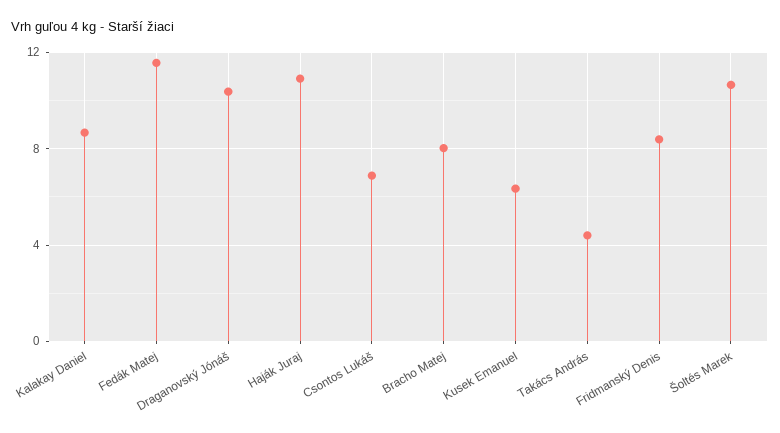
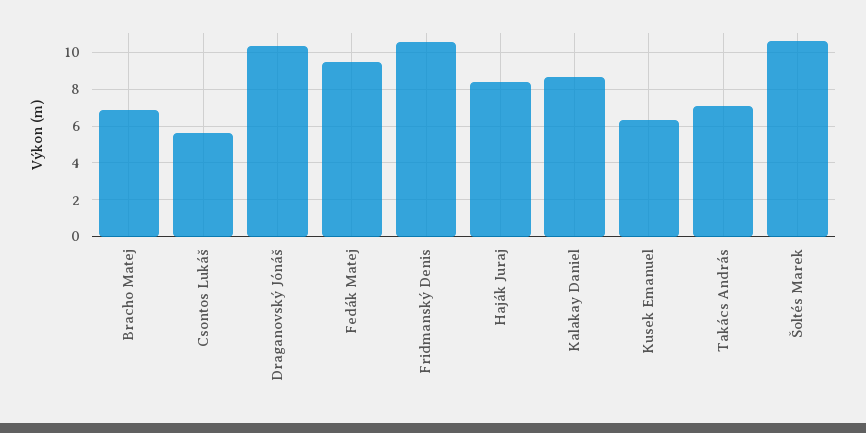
  {
    "Kalakay Daniel": 8.5,
-   "Fedák Matej": 11.5,
+   "Fedák Matej": 9.5,
    "Draganovský Jónáš": 10.5,
-   "Haják Juraj": 11,
+   "Haják Juraj": 8.5,
-   "Csontos Lukáš": 7,
+   "Csontos Lukáš": 5.5,
-   "Bracho Matej": 8,
+   "Bracho Matej": 7,
    "Kusek Emanuel": 6.5,
-   "Takács András": 4.5,
+   "Takács András": 7,
-   "Fridmanský Denis": 8.5,
+   "Fridmanský Denis": 10.5,
    "Šoltés Marek": 10.5
  }

